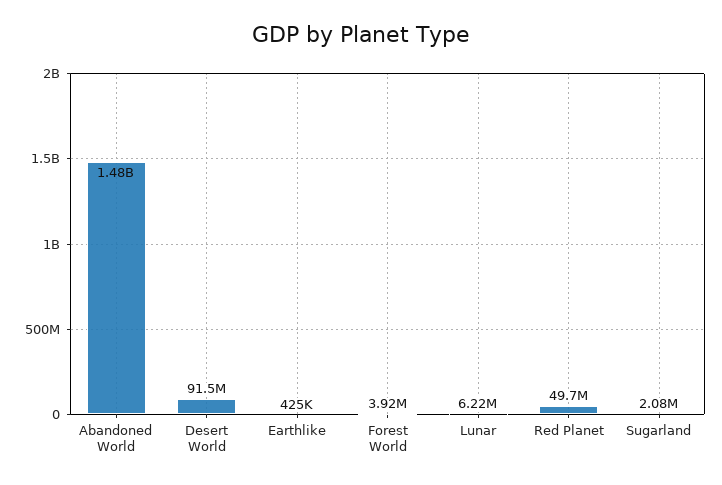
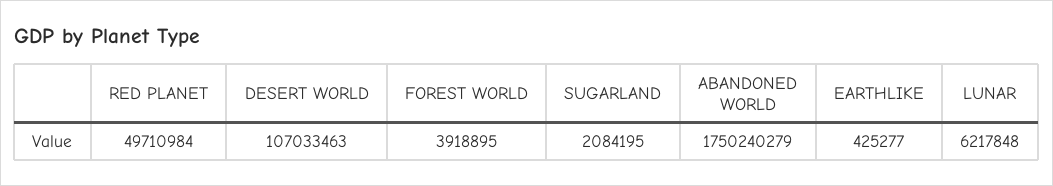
  {
-   "Abandoned World": 1480000000,
+   "Abandoned World": 1750240279,
-   "Desert World": 91500000,
+   "Desert World": 107033463,
    "Earthlike": 425277,
    "Forest World": 3918895,
    "Lunar": 6217848,
    "Red Planet": 49710984,
    "Sugarland": 2084195
  }

